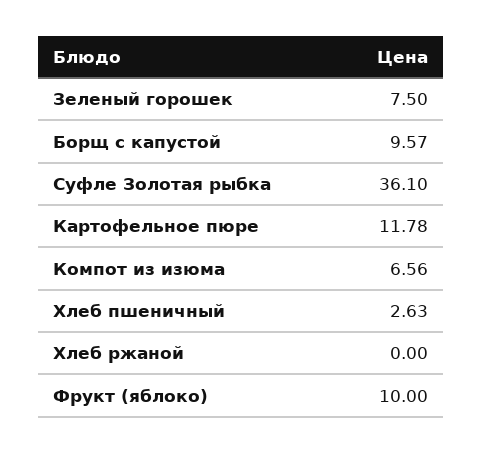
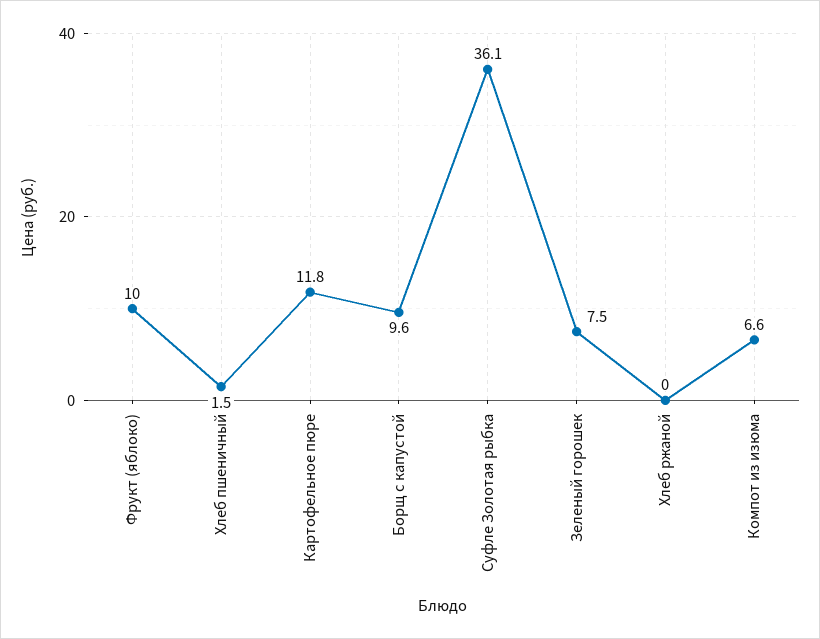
  {
    "Зеленый горошек": 7.5,
    "Борщ с капустой": 9.57,
    "Суфле Золотая рыбка": 36.1,
    "Картофельное пюре": 11.78,
    "Компот из изюма": 6.56,
-   "Хлеб пшеничный": 2.63,
+   "Хлеб пшеничный": 1.5,
    "Хлеб ржаной": 0,
    "Фрукт (яблоко)": 10
  }

